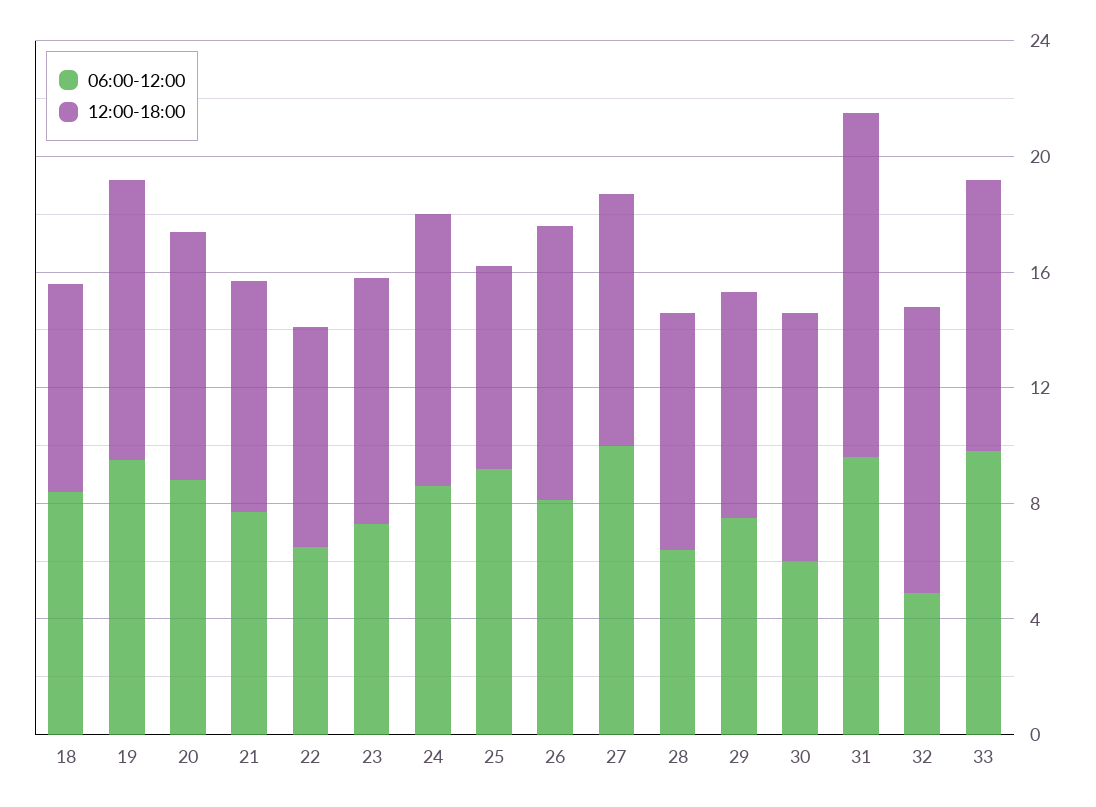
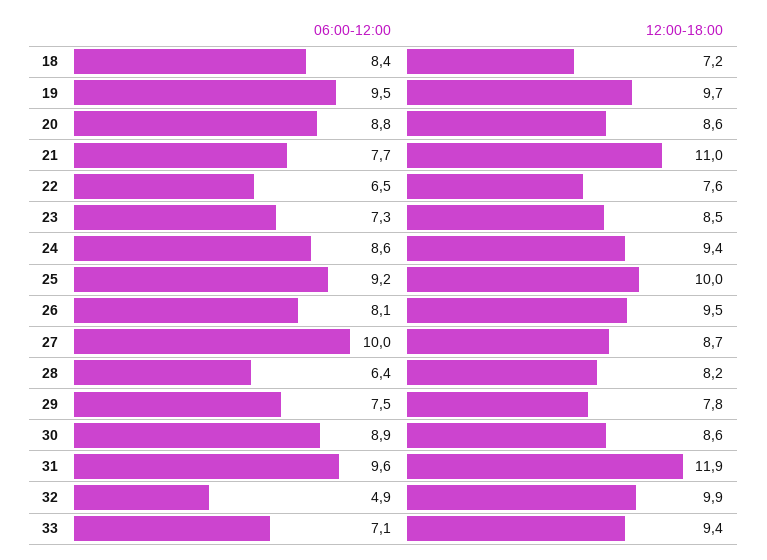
  {
    "06:00-12:00": {
      "18": 8.4,
      "19": 9.5,
      "20": 8.8,
      "21": 7.7,
      "22": 6.5,
      "23": 7.3,
      "24": 8.6,
      "25": 9.2,
      "26": 8.1,
      "27": 10,
      "28": 6.4,
      "29": 7.5,
-     "30": 6,
+     "30": 8.9,
      "31": 9.6,
      "32": 4.9,
-     "33": 10
+     "33": 7.1
    },
    "12:00-18:00": {
      "18": 7.2,
      "19": 9.7,
      "20": 8.6,
-     "21": 8,
+     "21": 11,
      "22": 7.6,
      "23": 8.5,
      "24": 9.4,
-     "25": 7,
+     "25": 10,
      "26": 9.5,
      "27": 8.7,
      "28": 8.2,
      "29": 7.8,
      "30": 8.6,
      "31": 11.9,
      "32": 9.9,
      "33": 9.4
    }
  }

